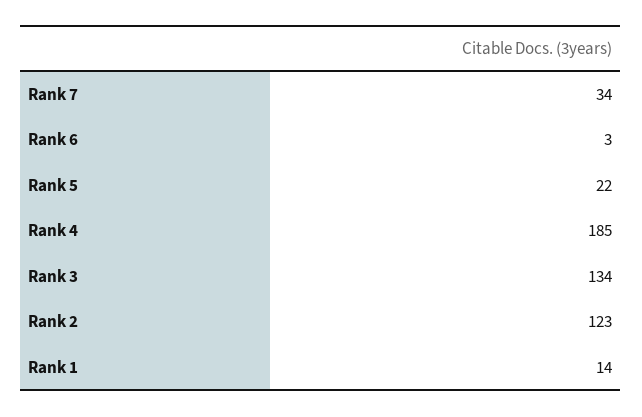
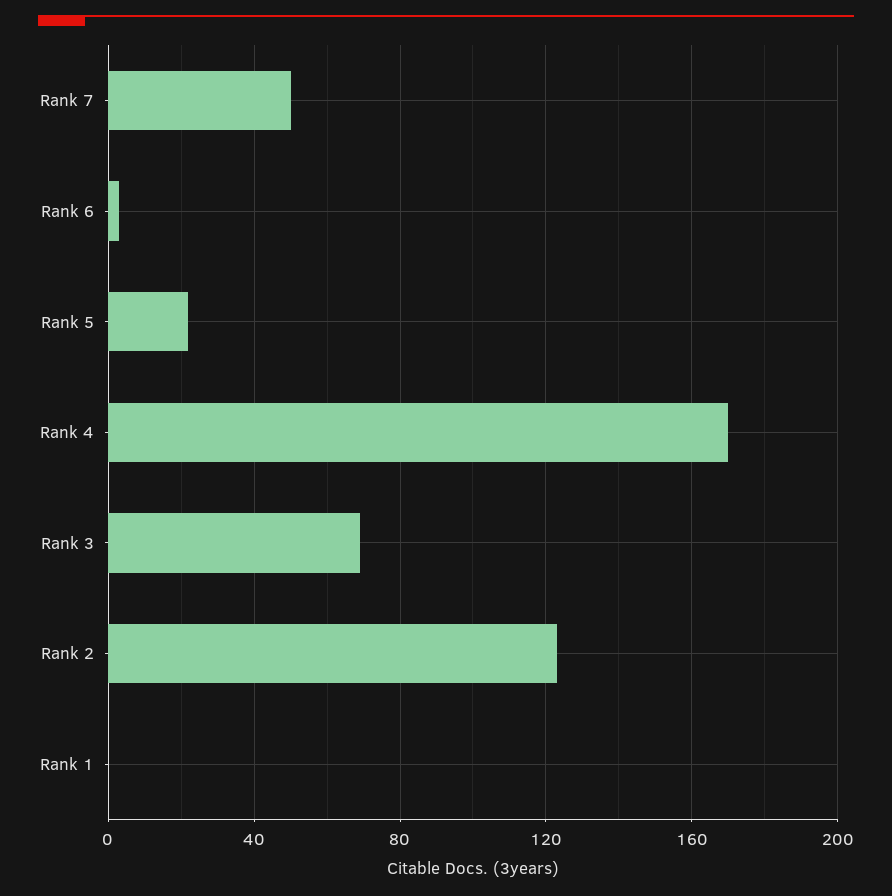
  {
-   "Rank 7": 34,
+   "Rank 7": 50,
    "Rank 6": 3,
    "Rank 5": 22,
-   "Rank 4": 185,
+   "Rank 4": 170,
-   "Rank 3": 134,
+   "Rank 3": 70,
    "Rank 2": 123,
-   "Rank 1": 14
+   "Rank 1": 0
  }

